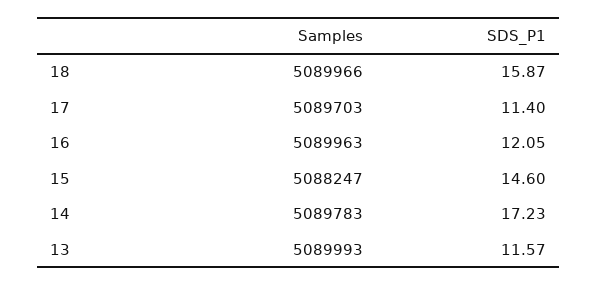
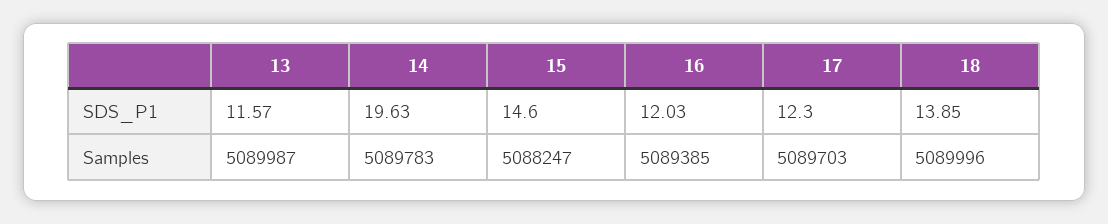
  {
    "Samples": {
-     "18": 5089966,
+     "18": 5089996,
      "17": 5089703,
-     "16": 5089963,
+     "16": 5089385,
      "15": 5088247,
      "14": 5089783,
-     "13": 5089993
+     "13": 5089987
    },
    "SDS_P1": {
-     "18": 15.87,
+     "18": 13.85,
-     "17": 11.4,
+     "17": 12.3,
-     "16": 12.05,
+     "16": 12.03,
      "15": 14.6,
-     "14": 17.23,
+     "14": 19.63,
      "13": 11.57
    }
  }

